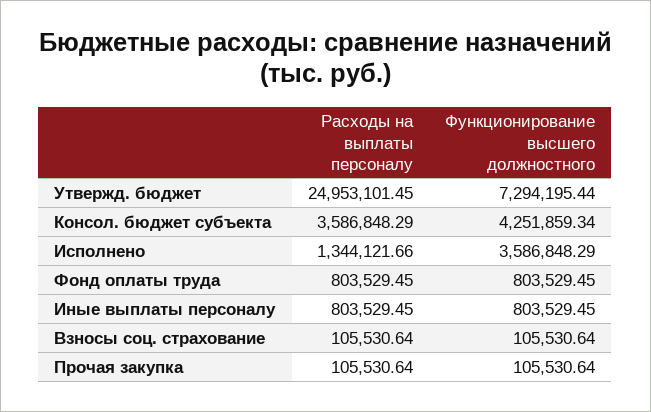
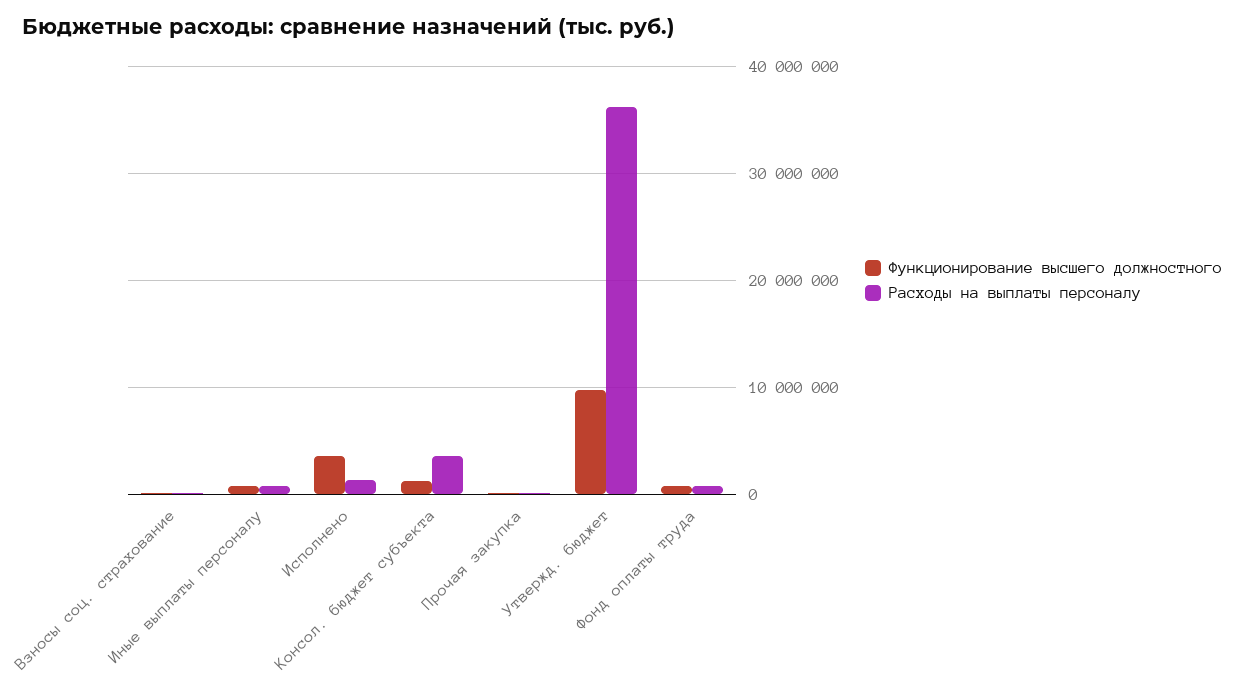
  {
    "Расходы на выплаты персоналу": {
-     "Утвержд. бюджет": 24953101.45,
+     "Утвержд. бюджет": 36000000,
      "Консол. бюджет субъекта": 3586848.29,
      "Исполнено": 1344121.66,
      "Фонд оплаты труда": 803529.45,
      "Иные выплаты персоналу": 803529.45,
      "Взносы соц. страхование": 105530.64,
      "Прочая закупка": 105530.64
    },
    "Функционирование высшего должностного": {
-     "Утвержд. бюджет": 7294195.44,
+     "Утвержд. бюджет": 10000000,
-     "Консол. бюджет субъекта": 4251859.34,
+     "Консол. бюджет субъекта": 1000000,
      "Исполнено": 3586848.29,
      "Фонд оплаты труда": 803529.45,
      "Иные выплаты персоналу": 803529.45,
      "Взносы соц. страхование": 105530.64,
      "Прочая закупка": 105530.64
    }
  }

